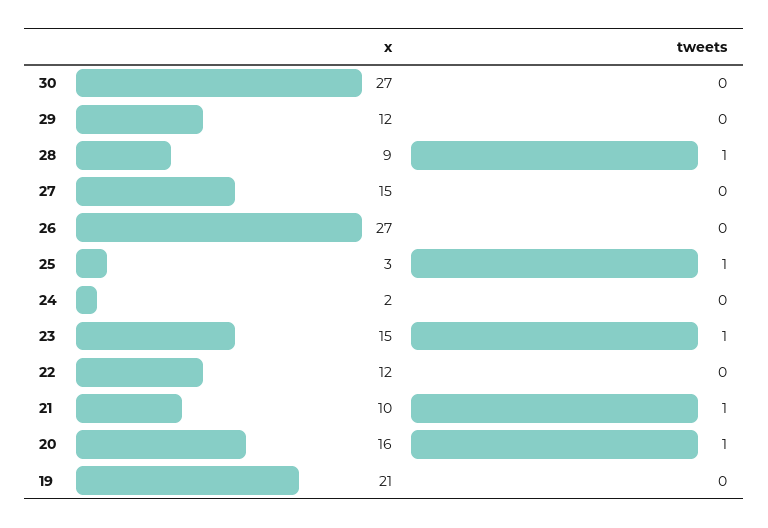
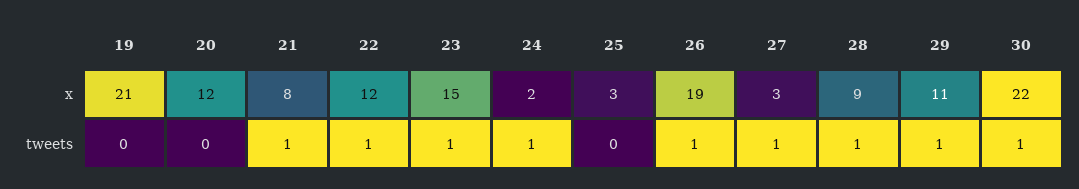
  {
    "x": {
-     "30": 27,
+     "30": 22,
-     "29": 12,
+     "29": 11,
      "28": 9,
-     "27": 15,
+     "27": 3,
-     "26": 27,
+     "26": 19,
      "25": 3,
      "24": 2,
      "23": 15,
      "22": 12,
-     "21": 10,
+     "21": 8,
-     "20": 16,
+     "20": 12,
      "19": 21
    },
    "tweets": {
-     "30": 0,
+     "30": 1,
-     "29": 0,
+     "29": 1,
      "28": 1,
-     "27": 0,
+     "27": 1,
-     "26": 0,
+     "26": 1,
-     "25": 1,
+     "25": 0,
-     "24": 0,
+     "24": 1,
      "23": 1,
-     "22": 0,
+     "22": 1,
      "21": 1,
-     "20": 1,
+     "20": 0,
      "19": 0
    }
  }

